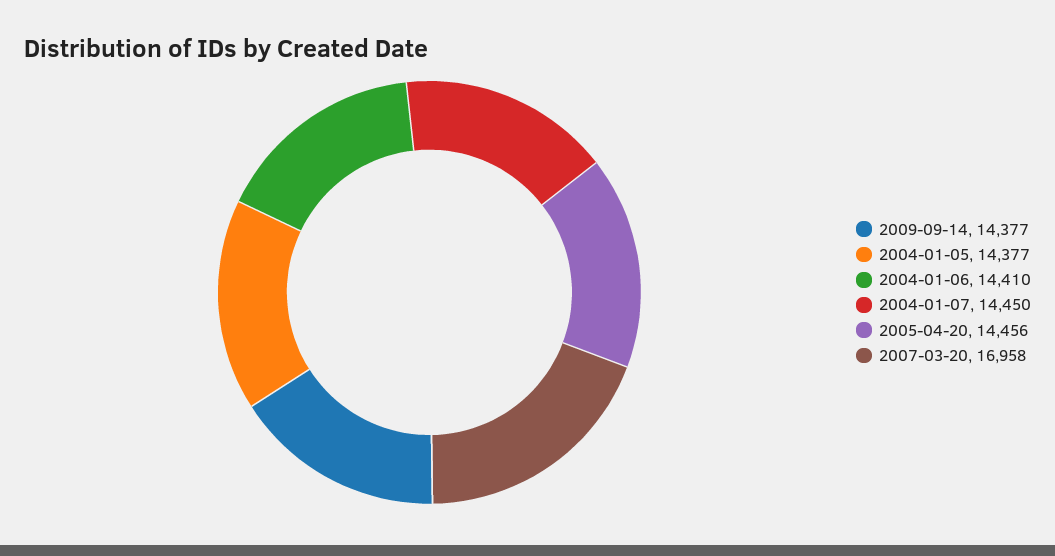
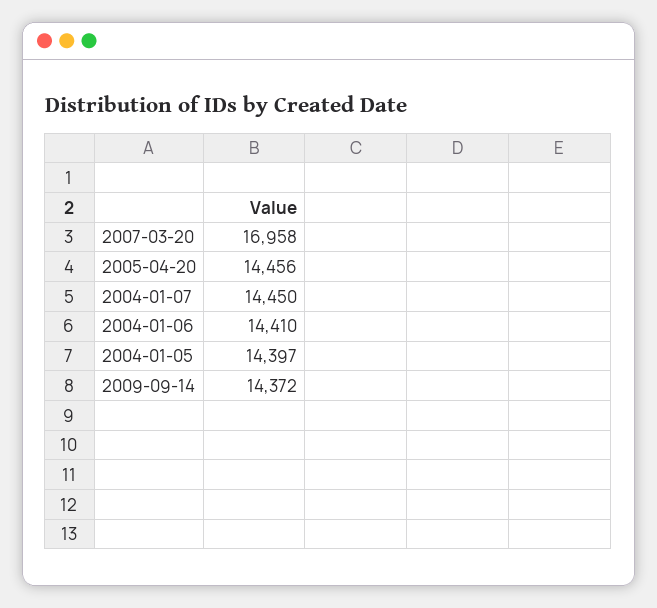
  {
-   "2009-09-14": 14377,
+   "2009-09-14": 14372,
-   "2004-01-05": 14377,
+   "2004-01-05": 14397,
    "2004-01-06": 14410,
    "2004-01-07": 14450,
    "2005-04-20": 14456,
    "2007-03-20": 16958
  }

